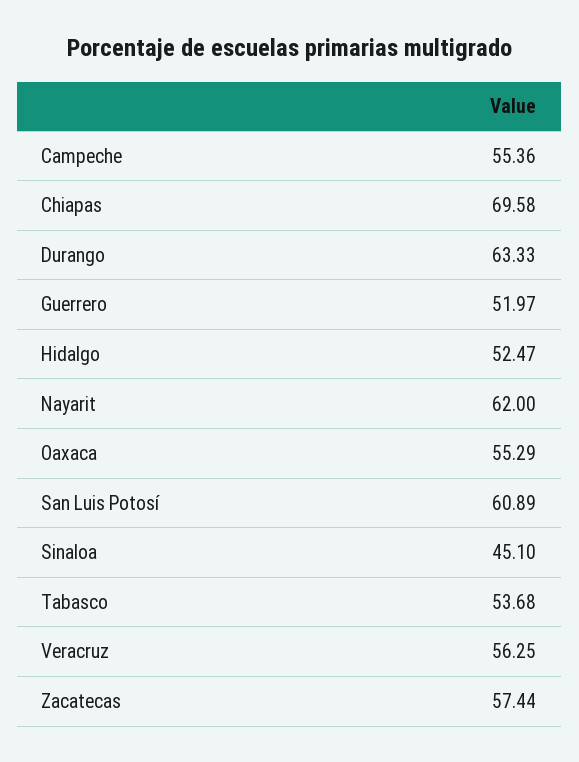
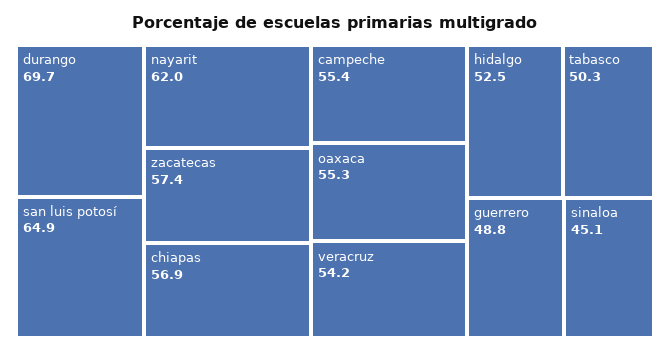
  {
    "Campeche": 55.36,
-   "Chiapas": 69.58,
+   "Chiapas": 56.9,
-   "Durango": 63.33,
+   "Durango": 69.7,
-   "Guerrero": 51.97,
+   "Guerrero": 48.8,
    "Hidalgo": 52.47,
    "Nayarit": 62,
    "Oaxaca": 55.29,
-   "San Luis Potosí": 60.89,
+   "San Luis Potosí": 64.9,
    "Sinaloa": 45.1,
-   "Tabasco": 53.68,
+   "Tabasco": 50.3,
-   "Veracruz": 56.25,
+   "Veracruz": 54.2,
    "Zacatecas": 57.44
  }

